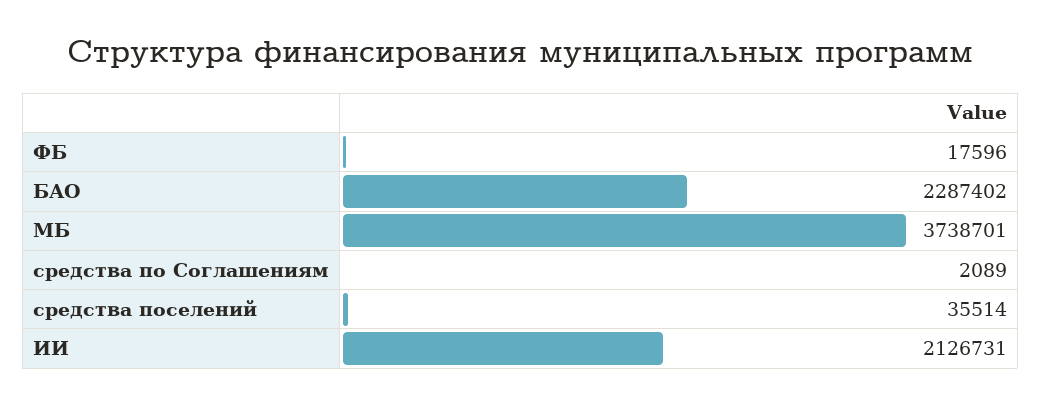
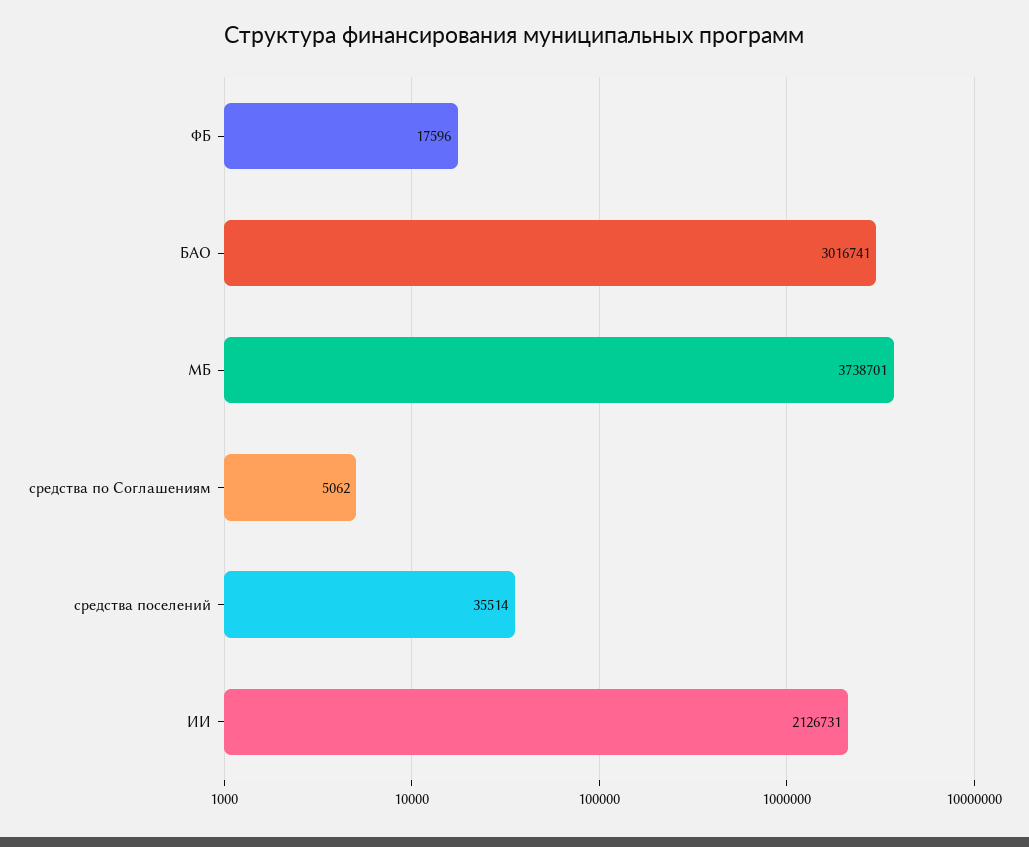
  {
    "ФБ": 17596,
-   "БАО": 2287402,
+   "БАО": 3016741,
    "МБ": 3738701,
-   "средства по Соглашениям": 2089,
+   "средства по Соглашениям": 5062,
    "средства поселений": 35514,
    "ИИ": 2126731
  }

